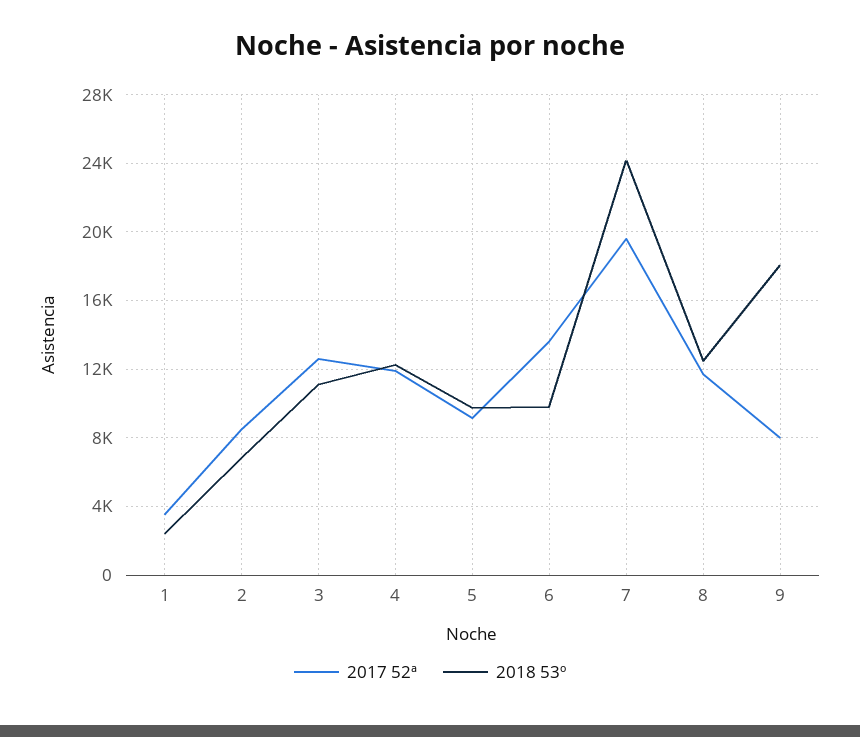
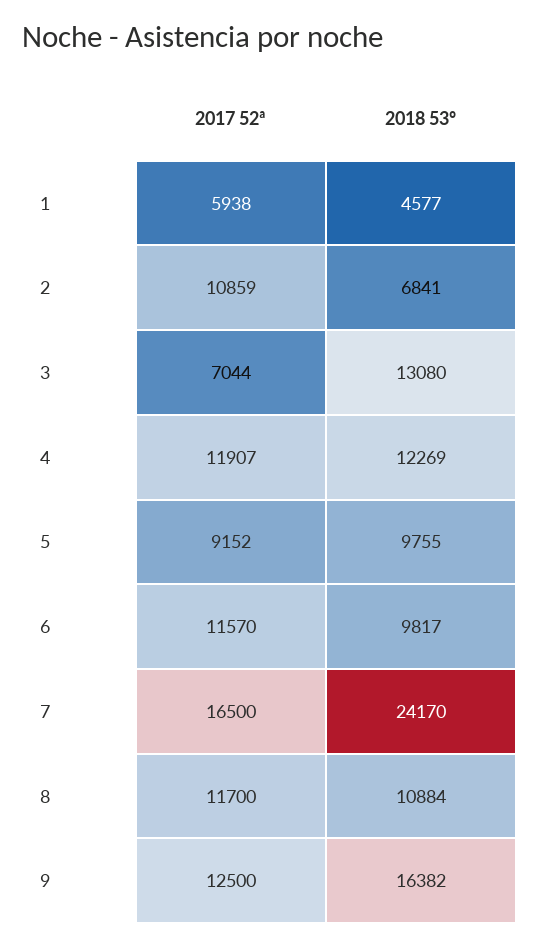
  {
    "2017 52ª": {
-     "1": 3500,
+     "1": 5938,
-     "2": 8500,
+     "2": 10859,
-     "3": 12500,
+     "3": 7044,
      "4": 11907,
      "5": 9152,
-     "6": 13500,
+     "6": 11570,
-     "7": 19500,
+     "7": 16500,
      "8": 11700,
-     "9": 8000
+     "9": 12500
    },
    "2018 53º": {
-     "1": 2500,
+     "1": 4577,
      "2": 6841,
-     "3": 11000,
+     "3": 13080,
      "4": 12269,
      "5": 9755,
      "6": 9817,
      "7": 24170,
-     "8": 12500,
+     "8": 10884,
-     "9": 18000
+     "9": 16382
    }
  }

